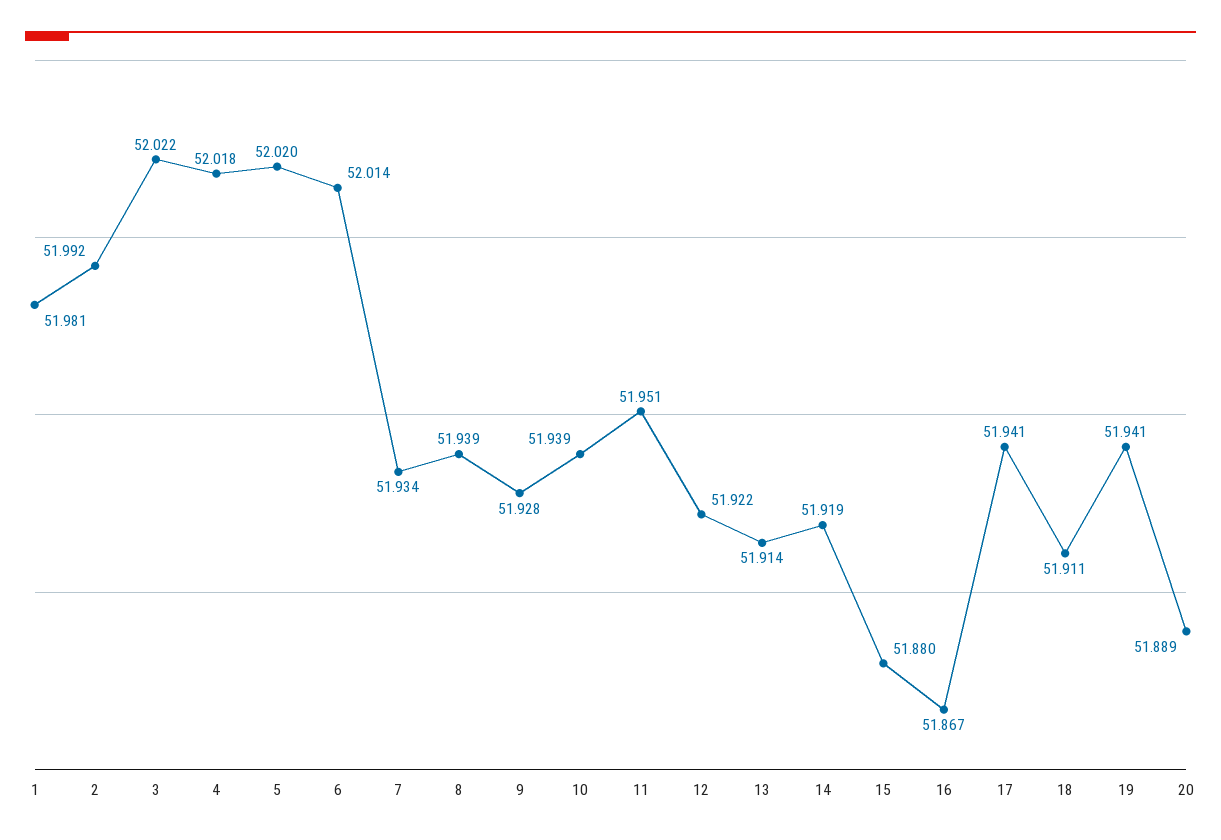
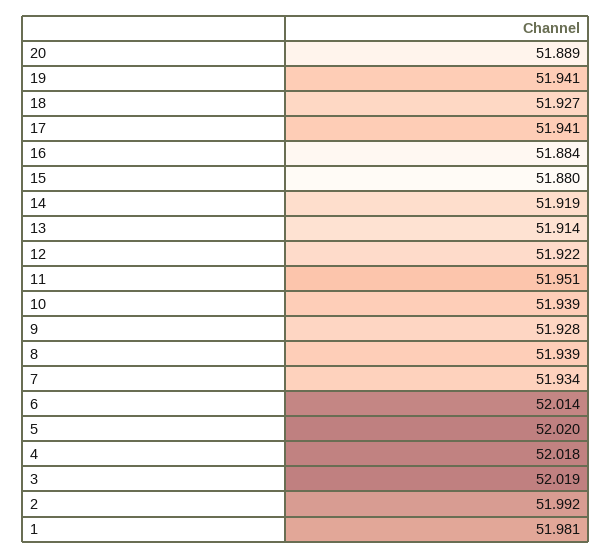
  {
    "1": 51.981,
    "2": 51.992,
-   "3": 52.022,
+   "3": 52.019,
    "4": 52.018,
    "5": 52.02,
    "6": 52.014,
    "7": 51.934,
    "8": 51.939,
    "9": 51.928,
    "10": 51.939,
    "11": 51.951,
    "12": 51.922,
    "13": 51.914,
    "14": 51.919,
    "15": 51.88,
-   "16": 51.867,
+   "16": 51.884,
    "17": 51.941,
-   "18": 51.911,
+   "18": 51.927,
    "19": 51.941,
    "20": 51.889
  }

